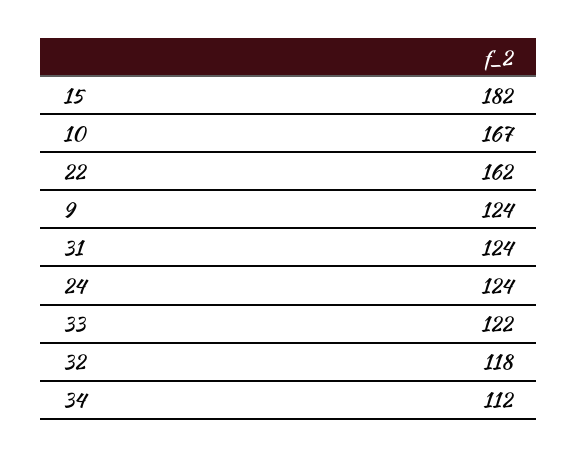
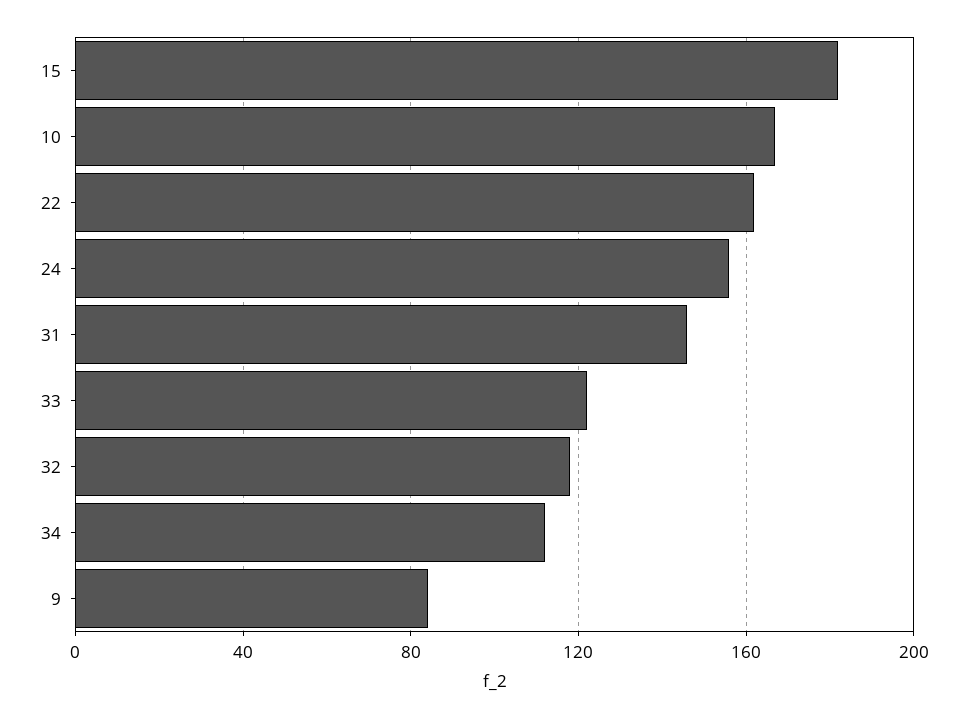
  {
    "15": 182,
    "10": 167,
    "22": 162,
-   "9": 124,
+   "9": 85,
-   "31": 124,
+   "31": 145,
-   "24": 124,
+   "24": 155,
    "33": 122,
    "32": 118,
    "34": 112
  }

